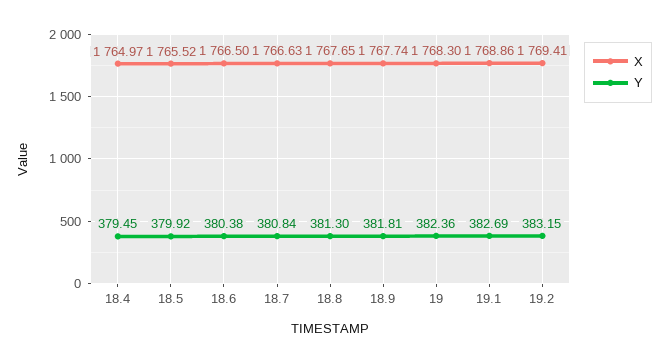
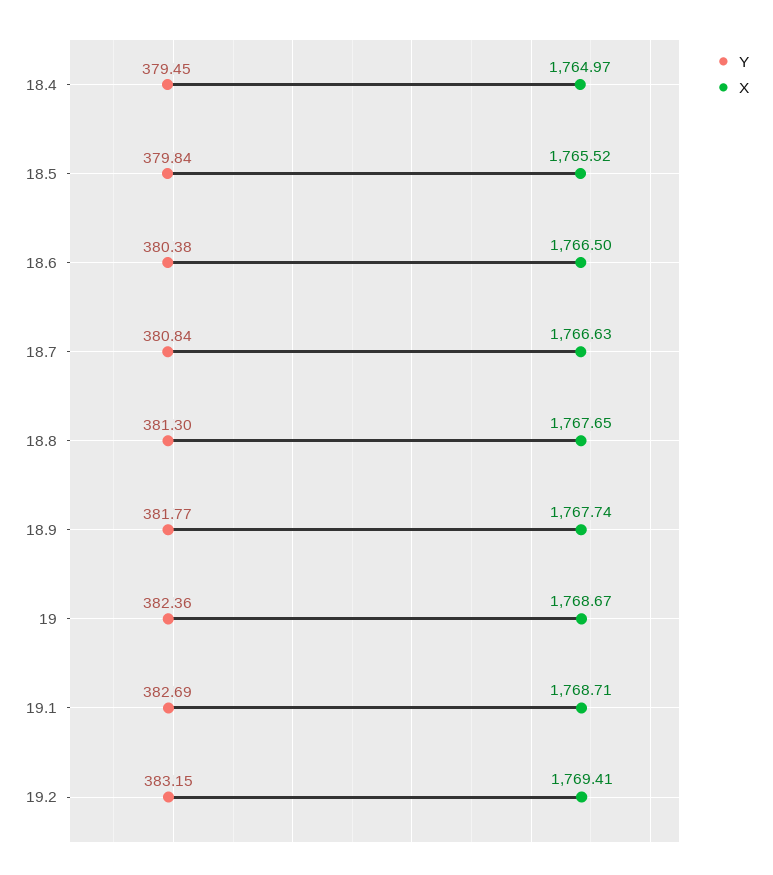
  {
    "X": {
      "18.4": 1764.97,
      "18.5": 1765.52,
      "18.6": 1766.5,
      "18.7": 1766.63,
      "18.8": 1767.65,
      "18.9": 1767.74,
-     "19": 1768.3,
+     "19": 1768.67,
-     "19.1": 1768.86,
+     "19.1": 1768.71,
      "19.2": 1769.41
    },
    "Y": {
      "18.4": 379.45,
-     "18.5": 379.92,
+     "18.5": 379.84,
      "18.6": 380.38,
      "18.7": 380.84,
      "18.8": 381.3,
-     "18.9": 381.81,
+     "18.9": 381.77,
      "19": 382.36,
      "19.1": 382.69,
      "19.2": 383.15
    }
  }

